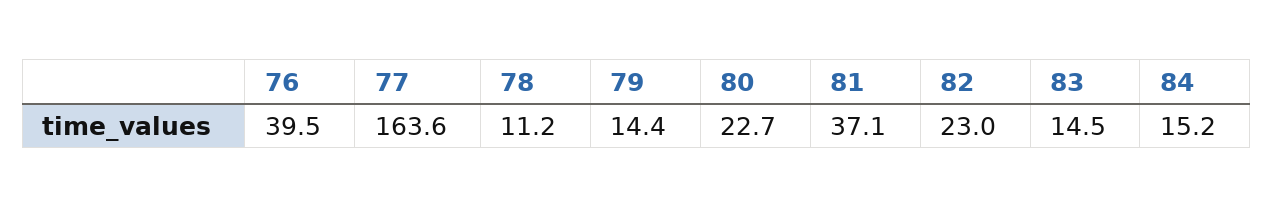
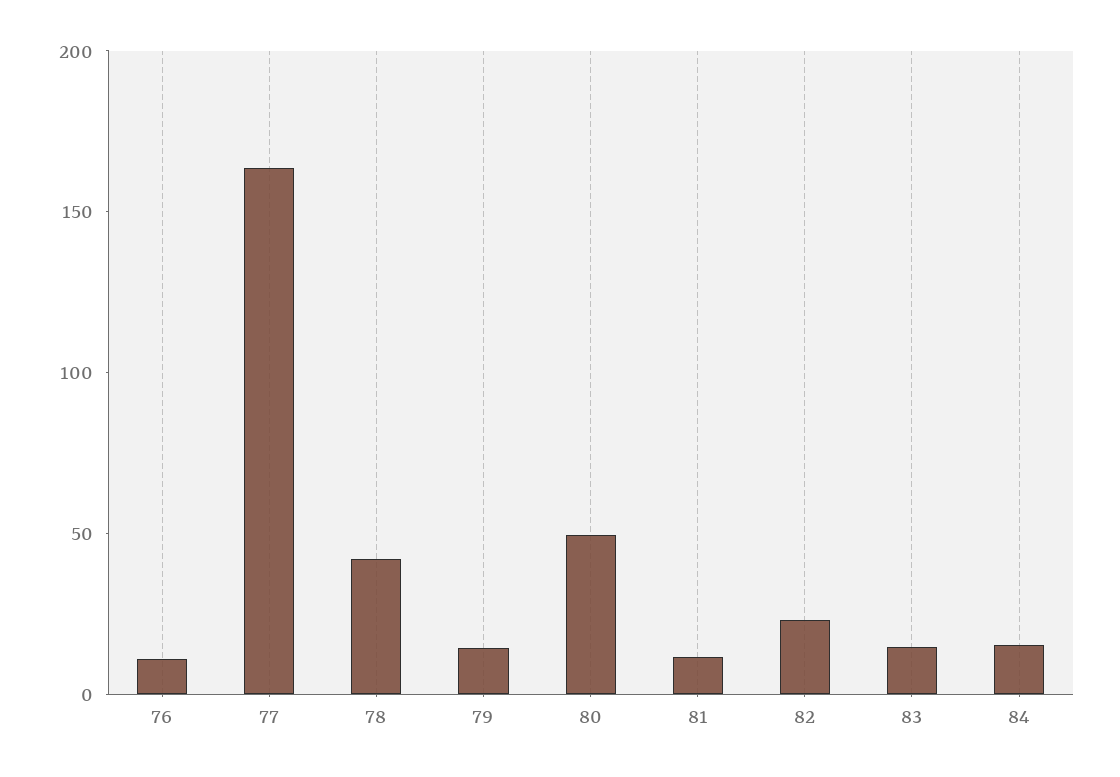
  {
-   "76": 39.5,
+   "76": 10,
    "77": 163.6,
-   "78": 11.2,
+   "78": 40,
    "79": 14.4,
-   "80": 22.7,
+   "80": 50,
-   "81": 37.1,
+   "81": 10,
    "82": 23,
    "83": 14.5,
    "84": 15.2
  }

